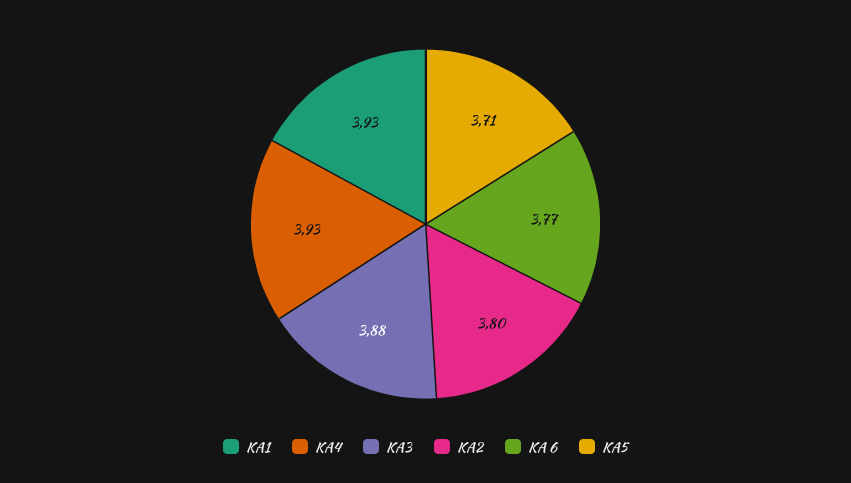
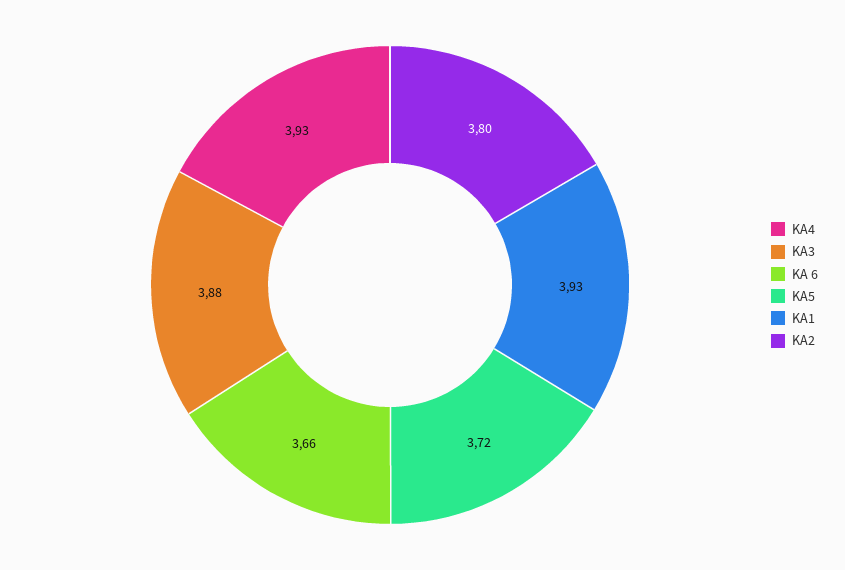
  {
    "KA1": 3.93,
    "KA4": 3.93,
    "KA3": 3.88,
    "KA2": 3.8,
-   "KA 6": 3.77,
+   "KA 6": 3.66,
-   "KA5": 3.71
+   "KA5": 3.72
  }

